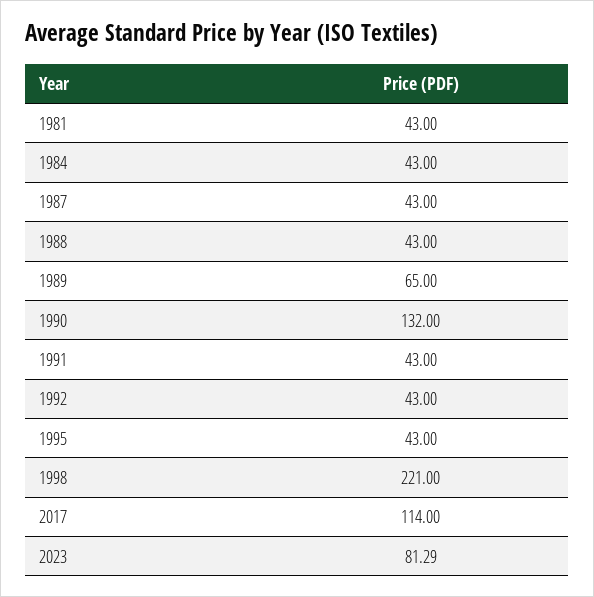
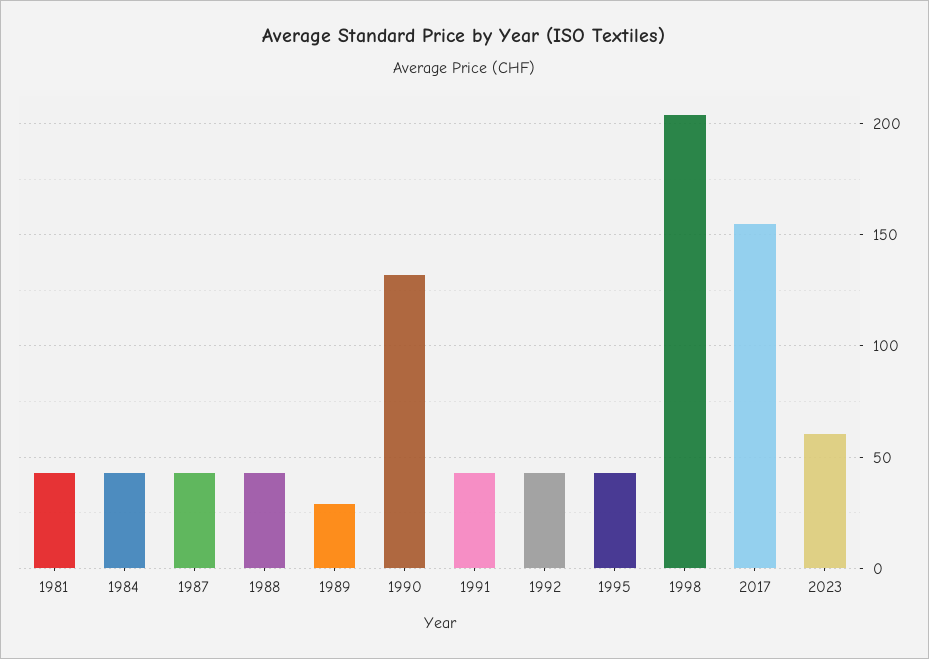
  {
    "1981": 43,
    "1984": 43,
    "1987": 43,
    "1988": 43,
-   "1989": 65,
+   "1989": 30,
    "1990": 132,
    "1991": 43,
    "1992": 43,
    "1995": 43,
-   "1998": 221,
+   "1998": 205,
-   "2017": 114,
+   "2017": 155,
-   "2023": 81.29
+   "2023": 60
  }

